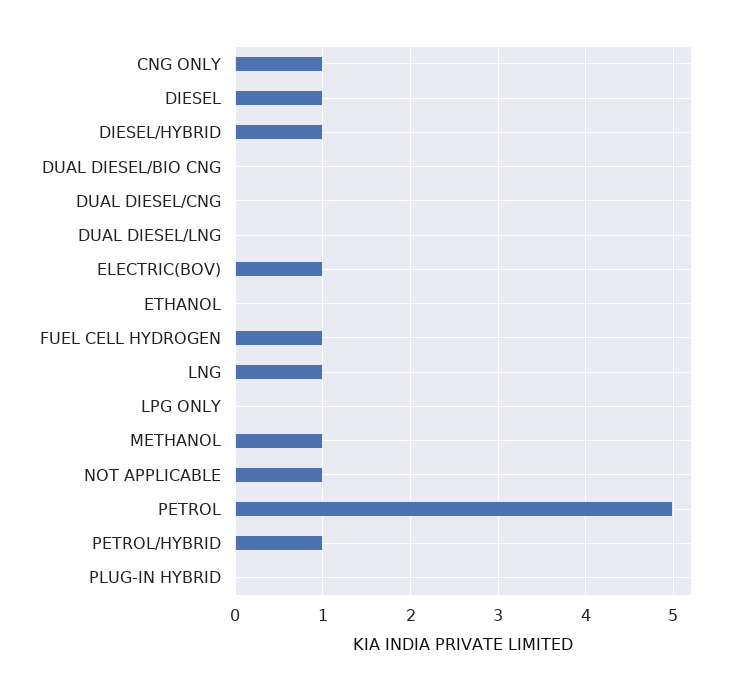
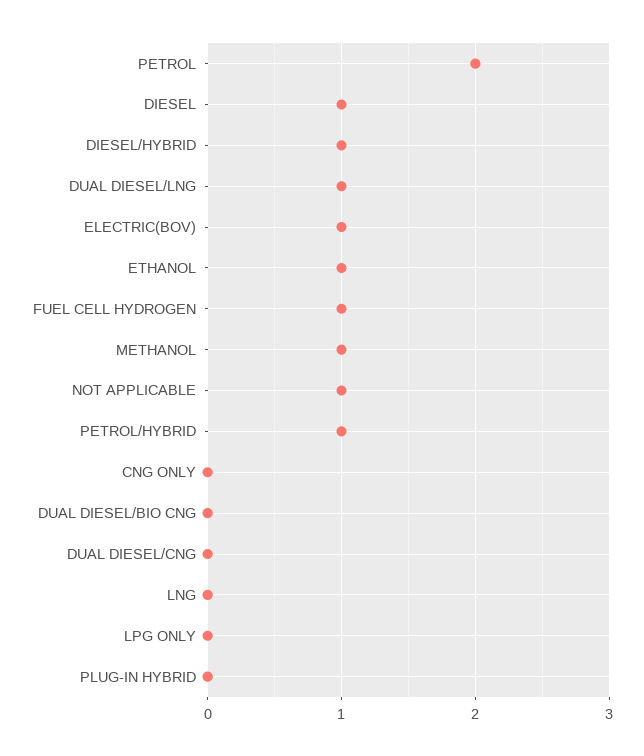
  {
-   "CNG ONLY": 1,
+   "CNG ONLY": 0,
    "DIESEL": 1,
    "DIESEL/HYBRID": 1,
    "DUAL DIESEL/BIO CNG": 0,
    "DUAL DIESEL/CNG": 0,
-   "DUAL DIESEL/LNG": 0,
+   "DUAL DIESEL/LNG": 1,
    "ELECTRIC(BOV)": 1,
-   "ETHANOL": 0,
+   "ETHANOL": 1,
    "FUEL CELL HYDROGEN": 1,
-   "LNG": 1,
+   "LNG": 0,
    "LPG ONLY": 0,
    "METHANOL": 1,
    "NOT APPLICABLE": 1,
-   "PETROL": 5,
+   "PETROL": 2,
    "PETROL/HYBRID": 1,
    "PLUG-IN HYBRID": 0
  }

